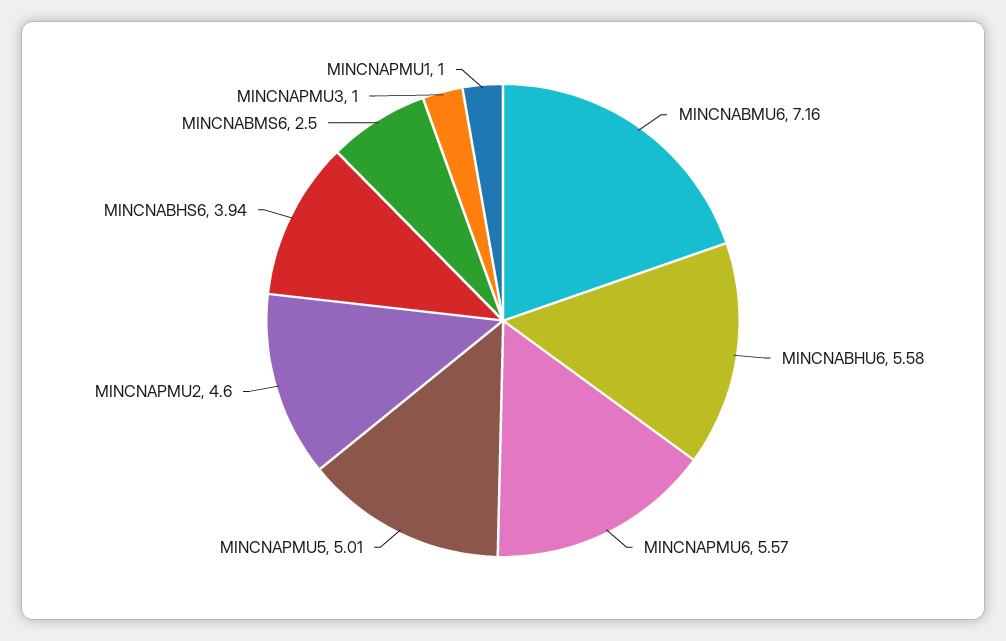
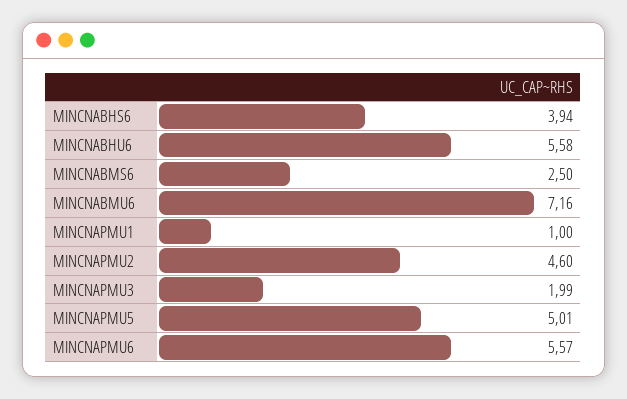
  {
    "MINCNABMU6": 7.16,
    "MINCNABHU6": 5.58,
    "MINCNAPMU6": 5.57,
    "MINCNAPMU5": 5.01,
    "MINCNAPMU2": 4.6,
    "MINCNABHS6": 3.94,
    "MINCNABMS6": 2.5,
-   "MINCNAPMU3": 1,
+   "MINCNAPMU3": 1.99,
    "MINCNAPMU1": 1
  }

